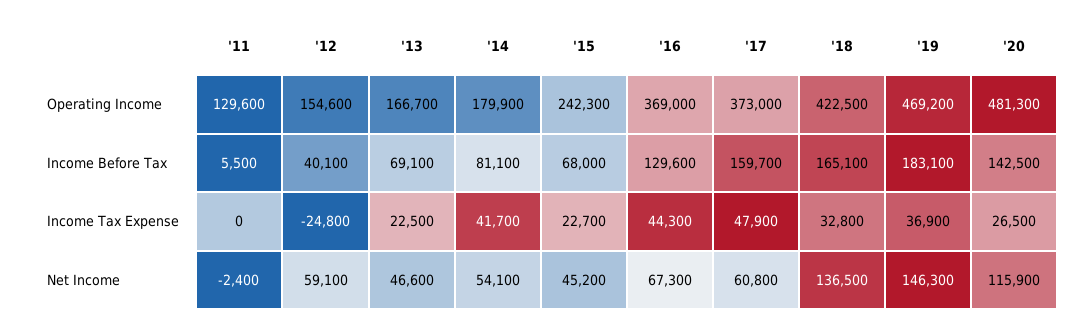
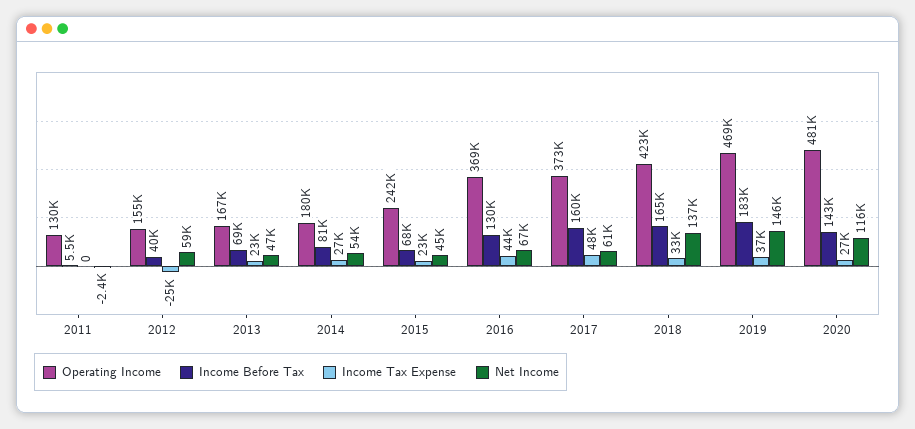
  {
    "Operating Income": {
      "'11": 129600,
      "'12": 154600,
      "'13": 166700,
      "'14": 179900,
      "'15": 242300,
      "'16": 369000,
      "'17": 373000,
      "'18": 422500,
      "'19": 469200,
      "'20": 481300
    },
    "Income Before Tax": {
      "'11": 5500,
      "'12": 40100,
      "'13": 69100,
      "'14": 81100,
      "'15": 68000,
      "'16": 129600,
      "'17": 159700,
      "'18": 165100,
      "'19": 183100,
      "'20": 142500
    },
    "Income Tax Expense": {
      "'11": 0,
      "'12": -24800,
      "'13": 22500,
-     "'14": 41700,
+     "'14": 27000,
      "'15": 22700,
      "'16": 44300,
      "'17": 47900,
      "'18": 32800,
      "'19": 36900,
      "'20": 26500
    },
    "Net Income": {
      "'11": -2400,
      "'12": 59100,
      "'13": 46600,
      "'14": 54100,
      "'15": 45200,
      "'16": 67300,
      "'17": 60800,
      "'18": 136500,
      "'19": 146300,
      "'20": 115900
    }
  }

